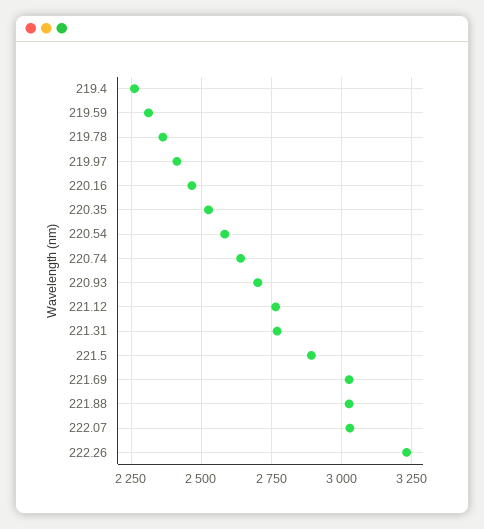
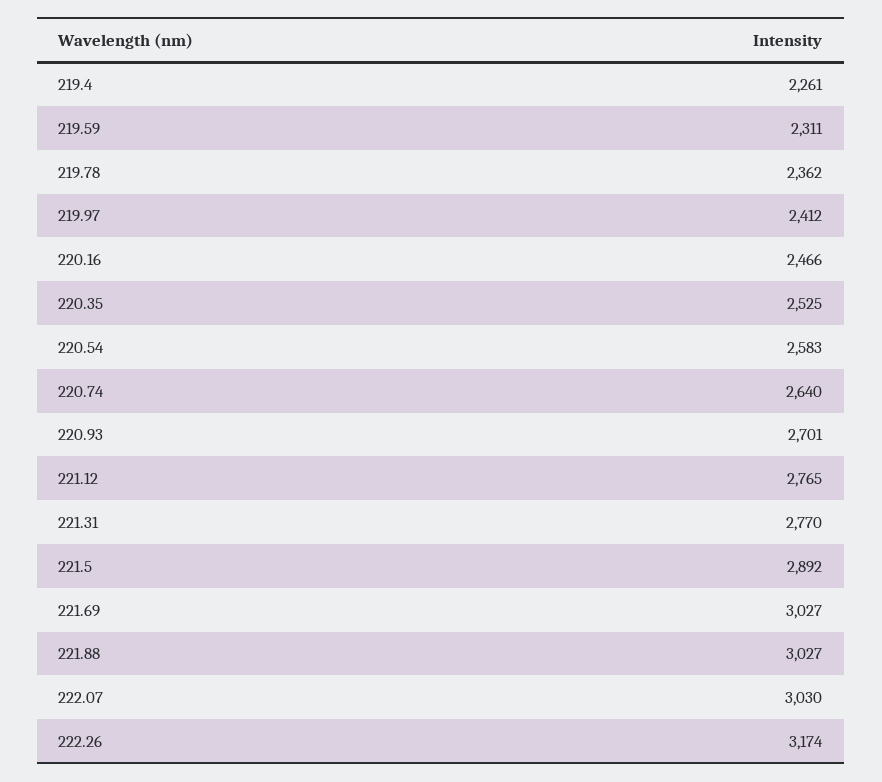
  {
    "219.4": 2261,
    "219.59": 2311,
    "219.78": 2362,
    "219.97": 2412,
    "220.16": 2466,
    "220.35": 2525,
    "220.54": 2583,
    "220.74": 2640,
    "220.93": 2701,
    "221.12": 2765,
    "221.31": 2770,
    "221.5": 2892,
    "221.69": 3027,
    "221.88": 3027,
    "222.07": 3030,
-   "222.26": 3225
+   "222.26": 3174
  }

